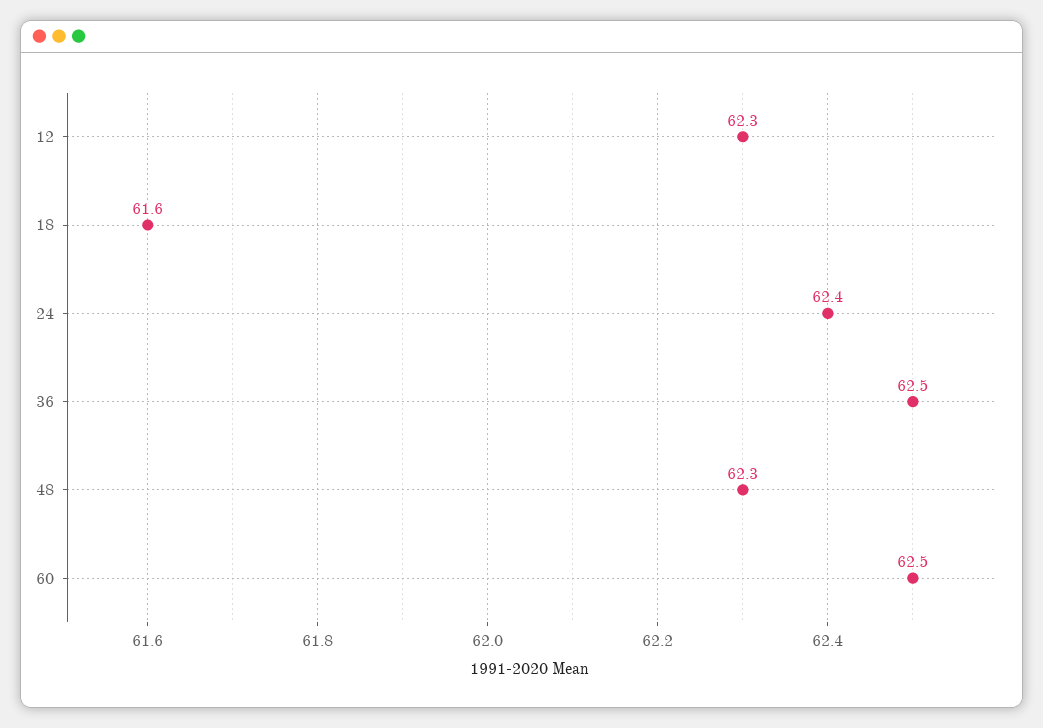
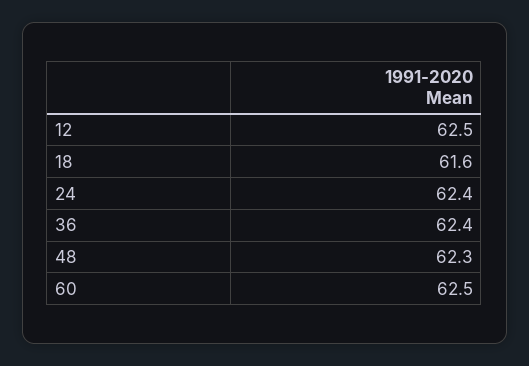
  {
-   "12": 62.3,
+   "12": 62.5,
    "18": 61.6,
    "24": 62.4,
-   "36": 62.5,
+   "36": 62.4,
    "48": 62.3,
    "60": 62.5
  }

